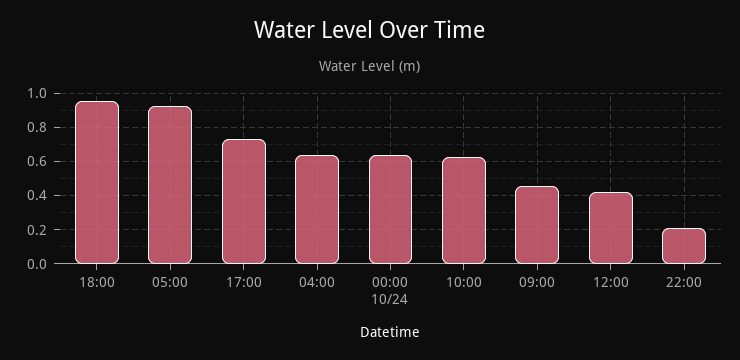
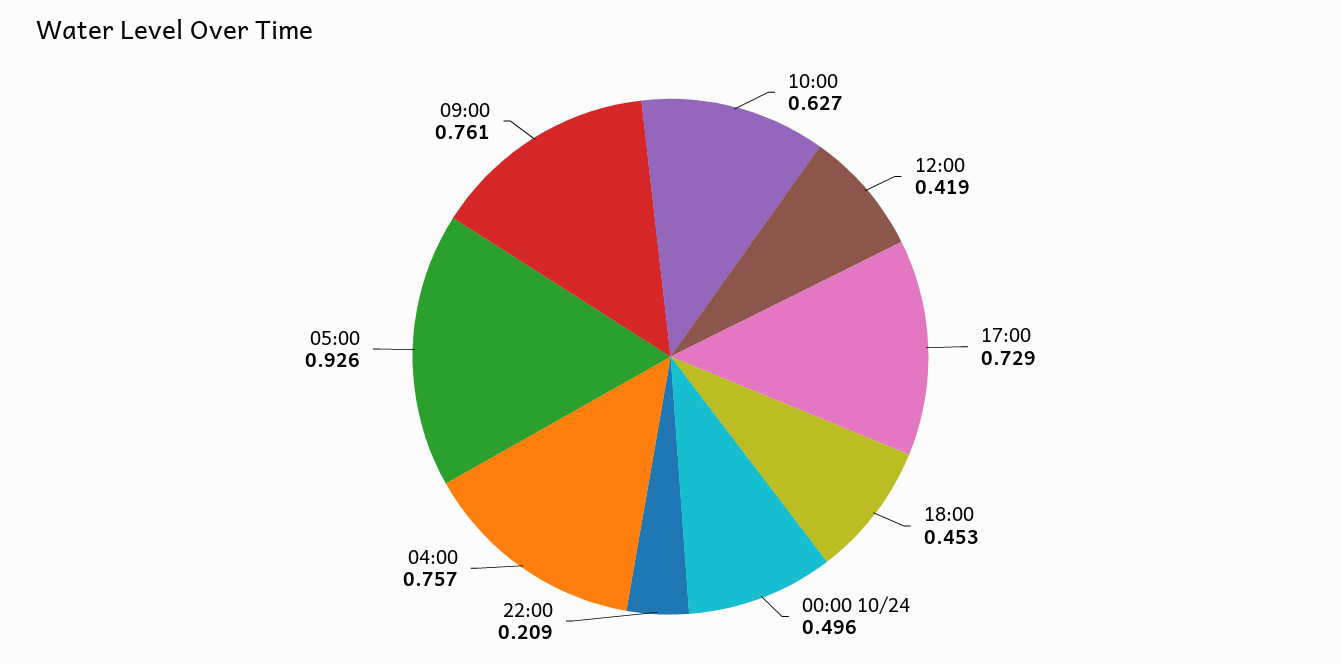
  {
-   "18:00": 0.95,
+   "18:00": 0.453,
    "05:00": 0.926,
    "17:00": 0.729,
-   "04:00": 0.65,
+   "04:00": 0.757,
-   "00:00 10/24": 0.65,
+   "00:00 10/24": 0.496,
    "10:00": 0.627,
-   "09:00": 0.45,
+   "09:00": 0.761,
    "12:00": 0.419,
    "22:00": 0.209
  }

